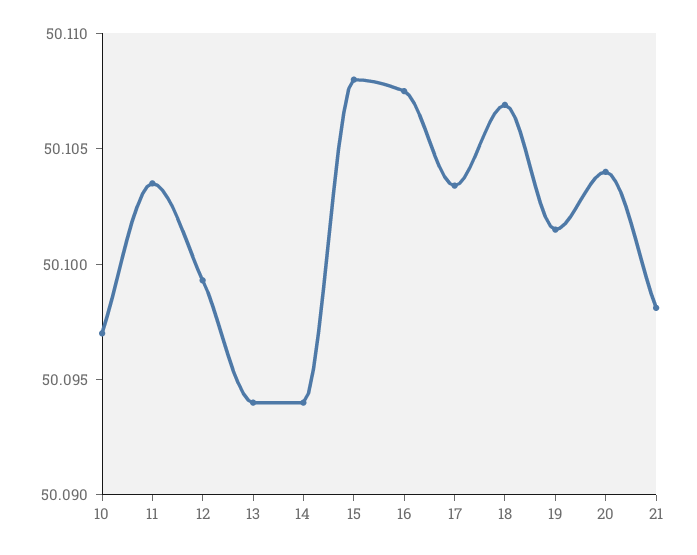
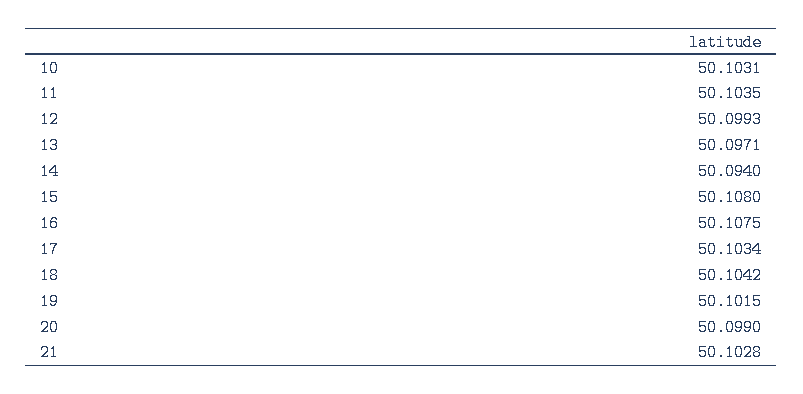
  {
-   "10": 50.097,
+   "10": 50.1031,
    "11": 50.1035,
    "12": 50.0993,
-   "13": 50.094,
+   "13": 50.0971,
    "14": 50.094,
    "15": 50.108,
    "16": 50.1075,
    "17": 50.1034,
-   "18": 50.107,
+   "18": 50.1042,
    "19": 50.1015,
-   "20": 50.104,
+   "20": 50.099,
-   "21": 50.098
+   "21": 50.1028
  }

